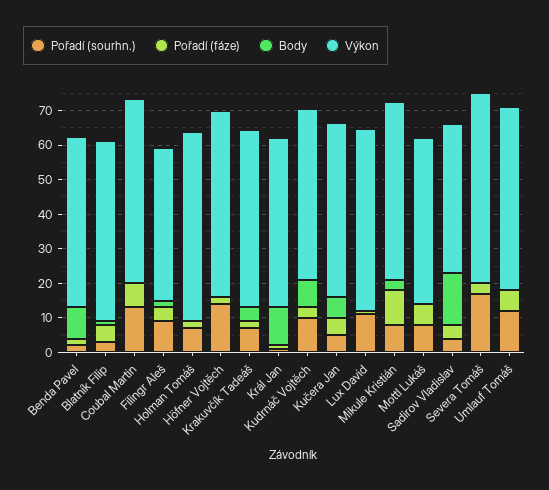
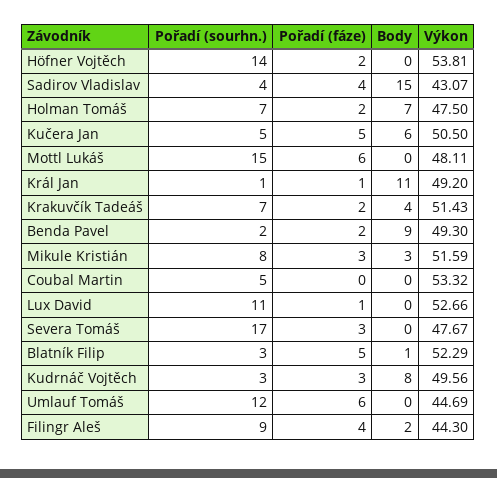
  {
    "Pořadí (sourhn.)": {
      "Benda Pavel": 2,
      "Blatník Filip": 3,
-     "Coubal Martin": 12.5,
+     "Coubal Martin": 5,
      "Filingr Aleš": 9,
      "Holman Tomáš": 7,
      "Höfner Vojtěch": 14,
      "Krakuvčík Tadeáš": 7,
      "Král Jan": 1,
-     "Kudrnáč Vojtěch": 10,
+     "Kudrnáč Vojtěch": 3,
      "Kučera Jan": 5,
      "Lux David": 11,
      "Mikule Kristián": 8,
-     "Mottl Lukáš": 7.5,
+     "Mottl Lukáš": 15,
      "Sadirov Vladislav": 4,
      "Severa Tomáš": 17,
      "Umlauf Tomáš": 12
    },
    "Pořadí (fáze)": {
      "Benda Pavel": 2,
      "Blatník Filip": 5,
-     "Coubal Martin": 7.5,
+     "Coubal Martin": 0,
      "Filingr Aleš": 4,
      "Holman Tomáš": 2,
      "Höfner Vojtěch": 2,
      "Krakuvčík Tadeáš": 2,
      "Král Jan": 1,
      "Kudrnáč Vojtěch": 3,
      "Kučera Jan": 5,
      "Lux David": 1,
-     "Mikule Kristián": 10,
+     "Mikule Kristián": 3,
      "Mottl Lukáš": 6,
      "Sadirov Vladislav": 4,
      "Severa Tomáš": 3,
      "Umlauf Tomáš": 6
    },
    "Body": {
      "Benda Pavel": 9,
      "Blatník Filip": 1,
      "Coubal Martin": 0,
      "Filingr Aleš": 2,
-     "Holman Tomáš": 0,
+     "Holman Tomáš": 7,
      "Höfner Vojtěch": 0,
      "Krakuvčík Tadeáš": 4,
      "Král Jan": 11,
      "Kudrnáč Vojtěch": 8,
      "Kučera Jan": 6,
      "Lux David": 0,
      "Mikule Kristián": 3,
      "Mottl Lukáš": 0,
      "Sadirov Vladislav": 15,
      "Severa Tomáš": 0,
      "Umlauf Tomáš": 0
    },
    "Výkon": {
      "Benda Pavel": 49.3,
      "Blatník Filip": 52.29,
      "Coubal Martin": 53.32,
      "Filingr Aleš": 44.3,
-     "Holman Tomáš": 55,
+     "Holman Tomáš": 47.5,
      "Höfner Vojtěch": 53.81,
      "Krakuvčík Tadeáš": 51.43,
      "Král Jan": 49.2,
      "Kudrnáč Vojtěch": 49.56,
      "Kučera Jan": 50.5,
      "Lux David": 52.66,
      "Mikule Kristián": 51.59,
      "Mottl Lukáš": 48.11,
      "Sadirov Vladislav": 43.07,
-     "Severa Tomáš": 55,
+     "Severa Tomáš": 47.67,
-     "Umlauf Tomáš": 52.5
+     "Umlauf Tomáš": 44.69
    }
  }

